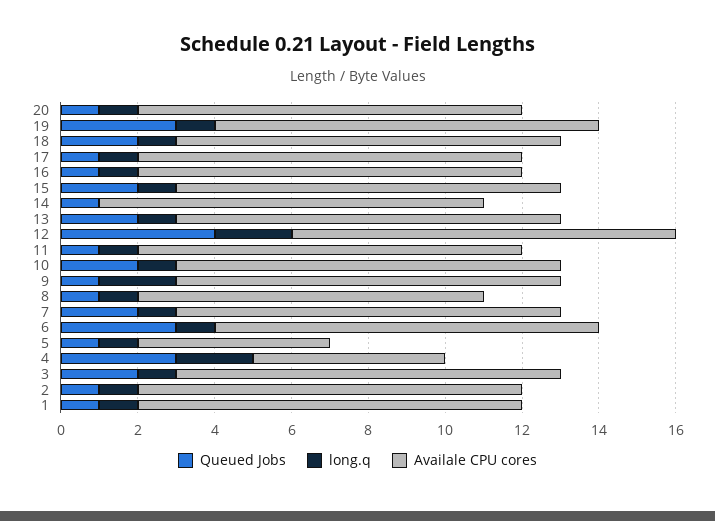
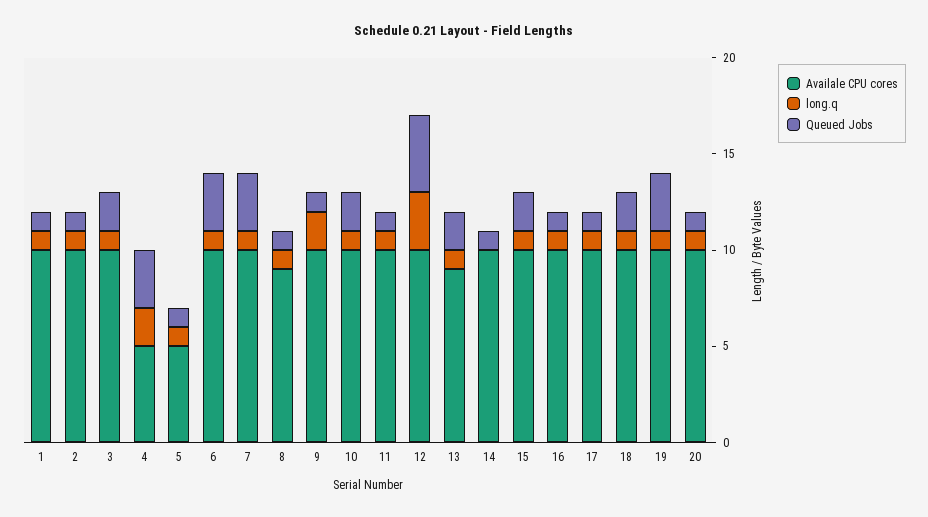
  {
    "Queued Jobs": {
      "20": 1,
      "19": 3,
      "18": 2,
      "17": 1,
      "16": 1,
      "15": 2,
      "14": 1,
      "13": 2,
      "12": 4,
      "11": 1,
      "10": 2,
      "9": 1,
      "8": 1,
-     "7": 2,
+     "7": 3,
      "6": 3,
      "5": 1,
      "4": 3,
      "3": 2,
      "2": 1,
      "1": 1
    },
    "long.q": {
      "20": 1,
      "19": 1,
      "18": 1,
      "17": 1,
      "16": 1,
      "15": 1,
      "14": 0,
      "13": 1,
-     "12": 2,
+     "12": 3,
      "11": 1,
      "10": 1,
      "9": 2,
      "8": 1,
      "7": 1,
      "6": 1,
      "5": 1,
      "4": 2,
      "3": 1,
      "2": 1,
      "1": 1
    },
    "Availale CPU cores": {
      "20": 10,
      "19": 10,
      "18": 10,
      "17": 10,
      "16": 10,
      "15": 10,
      "14": 10,
-     "13": 10,
+     "13": 9,
      "12": 10,
      "11": 10,
      "10": 10,
      "9": 10,
      "8": 9,
      "7": 10,
      "6": 10,
      "5": 5,
      "4": 5,
      "3": 10,
      "2": 10,
      "1": 10
    }
  }

